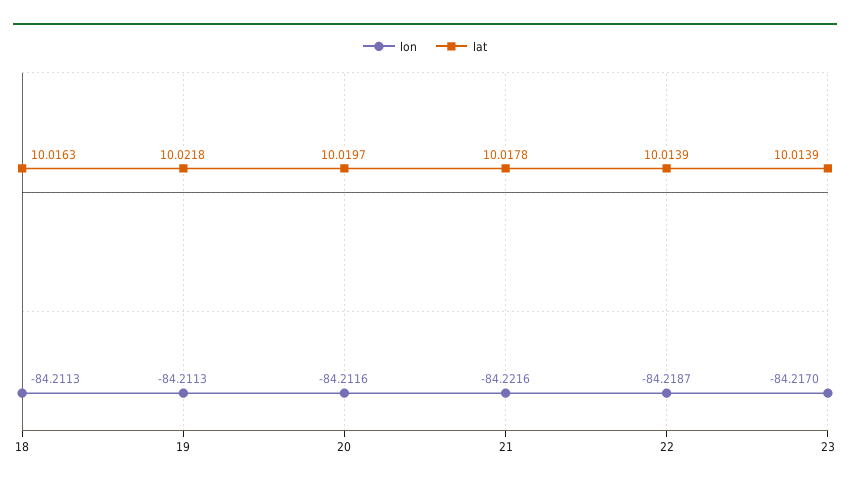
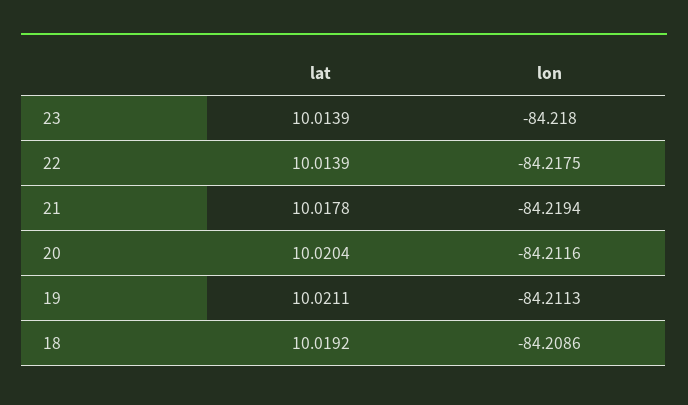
  {
    "lon": {
-     "18": -84.2113,
+     "18": -84.2086,
      "19": -84.2113,
      "20": -84.2116,
-     "21": -84.2216,
+     "21": -84.2194,
-     "22": -84.2187,
+     "22": -84.2175,
-     "23": -84.217
+     "23": -84.218
    },
    "lat": {
-     "18": 10.0163,
+     "18": 10.0192,
-     "19": 10.0218,
+     "19": 10.0211,
-     "20": 10.0197,
+     "20": 10.0204,
      "21": 10.0178,
      "22": 10.0139,
      "23": 10.0139
    }
  }

